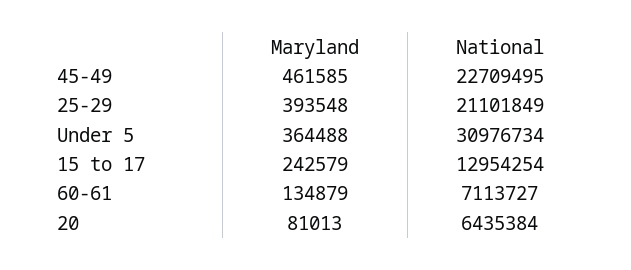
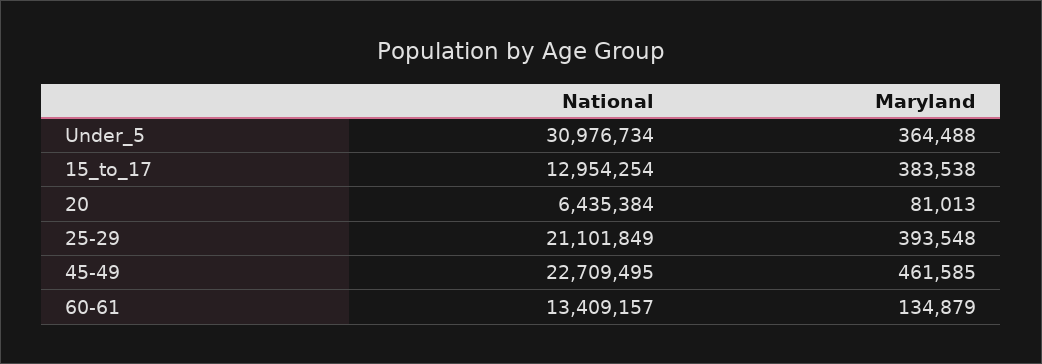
  {
    "Maryland": {
      "45-49": 461585,
      "25-29": 393548,
      "Under 5": 364488,
-     "15 to 17": 242579,
+     "15 to 17": 383538,
      "60-61": 134879,
      "20": 81013
    },
    "National": {
      "45-49": 22709495,
      "25-29": 21101849,
      "Under 5": 30976734,
      "15 to 17": 12954254,
-     "60-61": 7113727,
+     "60-61": 13409157,
      "20": 6435384
    }
  }

